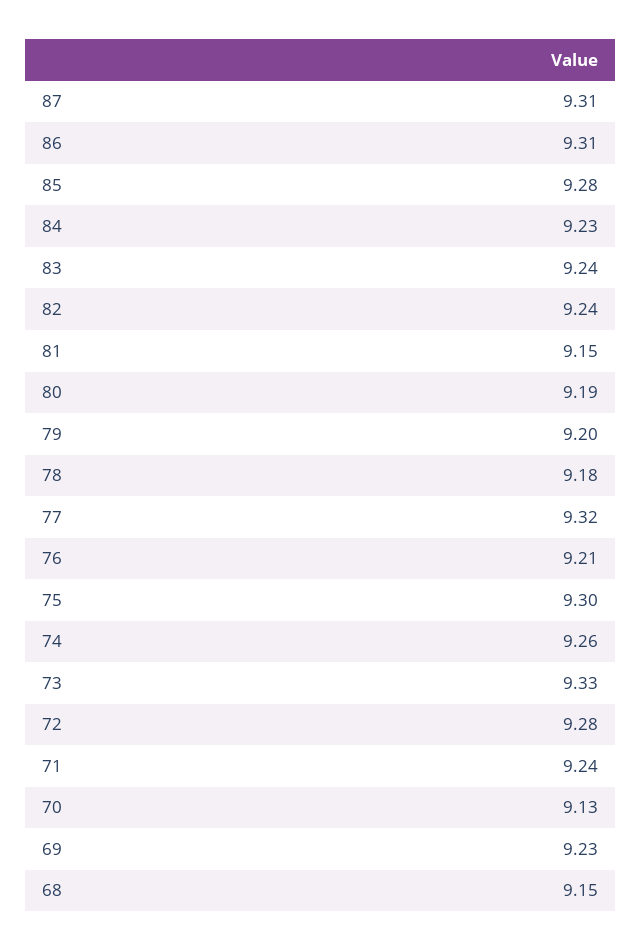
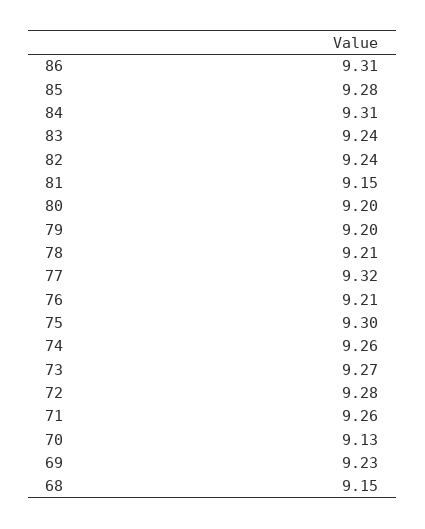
  {
-   "87": 9.31,
    "86": 9.31,
    "85": 9.28,
-   "84": 9.23,
+   "84": 9.31,
    "83": 9.24,
    "82": 9.24,
    "81": 9.15,
-   "80": 9.19,
+   "80": 9.2,
    "79": 9.2,
-   "78": 9.18,
+   "78": 9.21,
    "77": 9.32,
    "76": 9.21,
    "75": 9.3,
    "74": 9.26,
-   "73": 9.33,
+   "73": 9.27,
    "72": 9.28,
-   "71": 9.24,
+   "71": 9.26,
    "70": 9.13,
    "69": 9.23,
    "68": 9.15
  }

